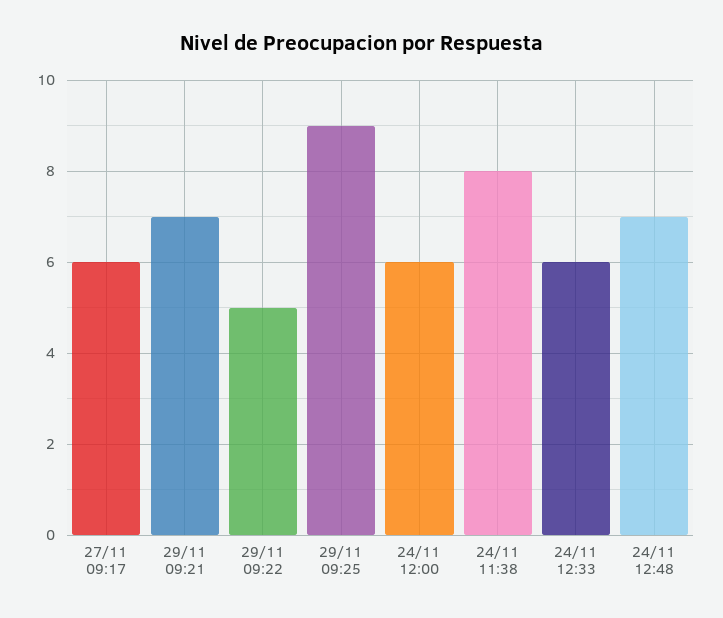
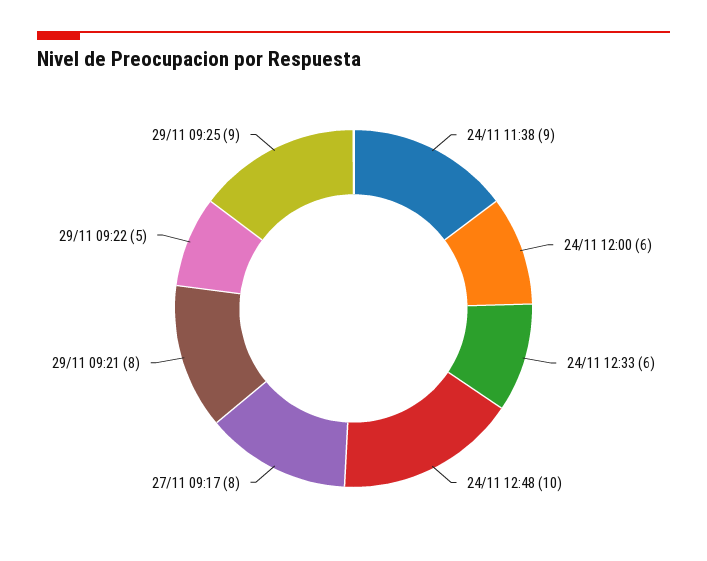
  {
-   "27/11 09:17": 6,
+   "27/11 09:17": 8,
-   "29/11 09:21": 7,
+   "29/11 09:21": 8,
    "29/11 09:22": 5,
    "29/11 09:25": 9,
    "24/11 12:00": 6,
-   "24/11 11:38": 8,
+   "24/11 11:38": 9,
    "24/11 12:33": 6,
-   "24/11 12:48": 7
+   "24/11 12:48": 10
  }

